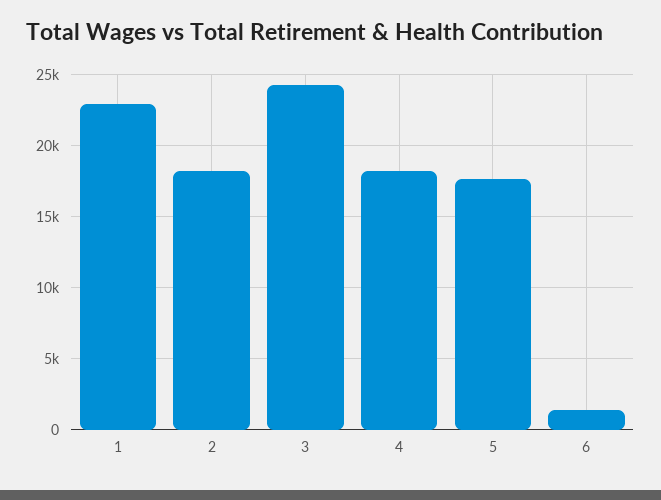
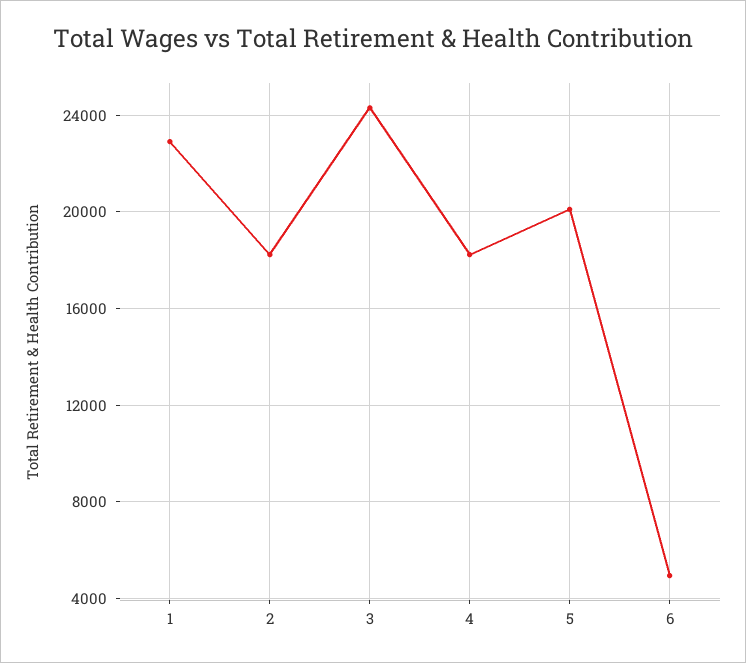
  {
    "1": 23000,
    "2": 18000,
    "3": 24500,
    "4": 18000,
-   "5": 17500,
+   "5": 20000,
-   "6": 1500
+   "6": 5000
  }

